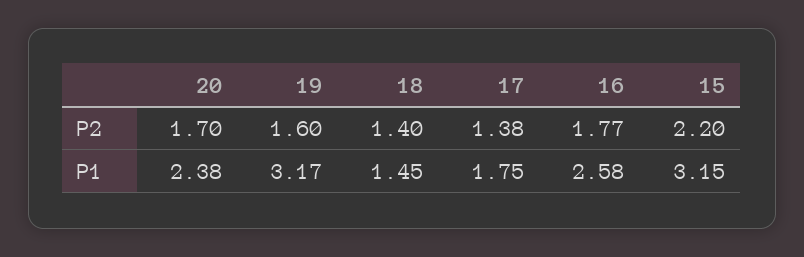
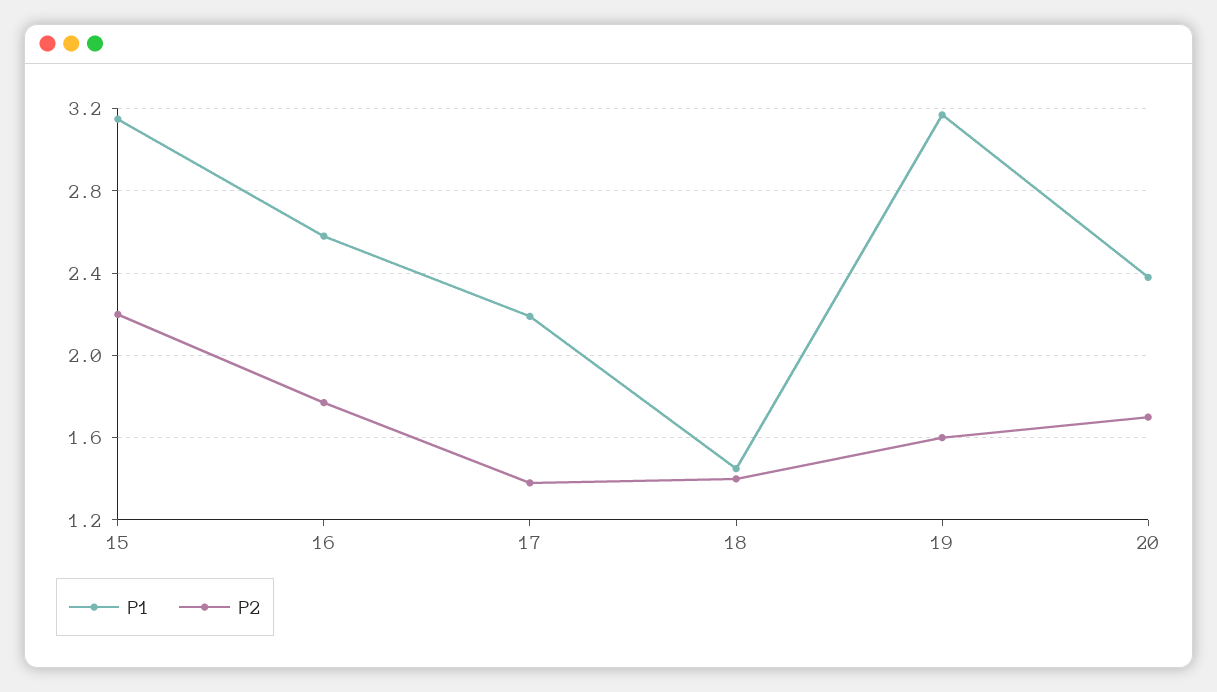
  {
    "P2": {
      "20": 1.7,
      "19": 1.6,
      "18": 1.4,
      "17": 1.38,
      "16": 1.77,
      "15": 2.2
    },
    "P1": {
      "20": 2.38,
      "19": 3.17,
      "18": 1.45,
-     "17": 1.75,
+     "17": 2.2,
      "16": 2.58,
      "15": 3.15
    }
  }

